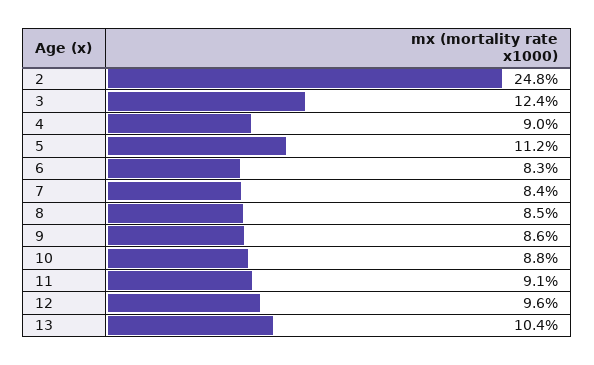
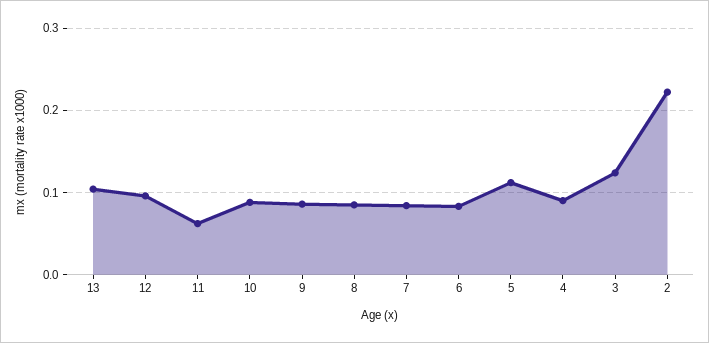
  {
-   "2": 0.248,
+   "2": 0.22,
    "3": 0.124,
    "4": 0.09,
    "5": 0.112,
    "6": 0.083,
    "7": 0.084,
    "8": 0.085,
    "9": 0.086,
    "10": 0.088,
-   "11": 0.091,
+   "11": 0.06,
    "12": 0.096,
    "13": 0.104
  }

